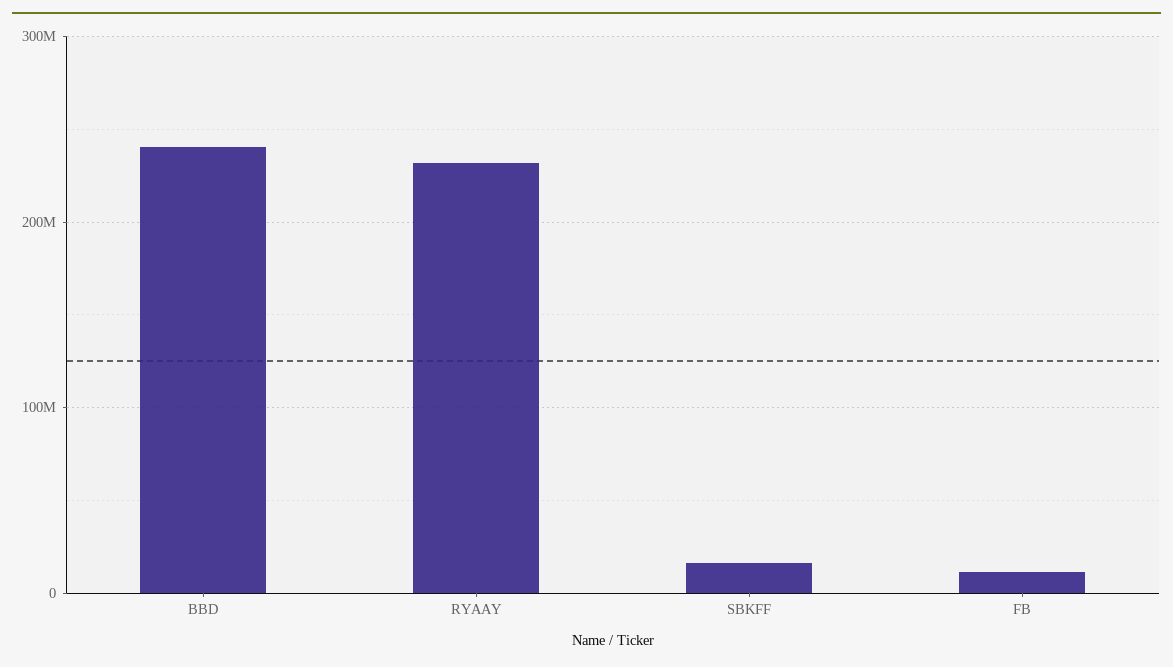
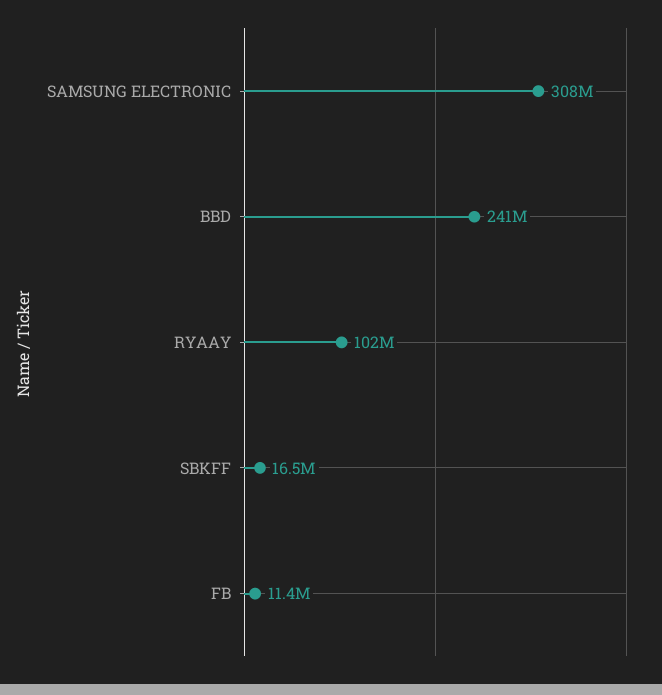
  {
    "BBD": 241000000,
-   "RYAAY": 230000000,
+   "RYAAY": 102000000,
    "SBKFF": 16500000,
-   "FB": 11400000
+   "FB": 11400000,
+   "SAMSUNG ELECTRONIC": 308000000
  }

